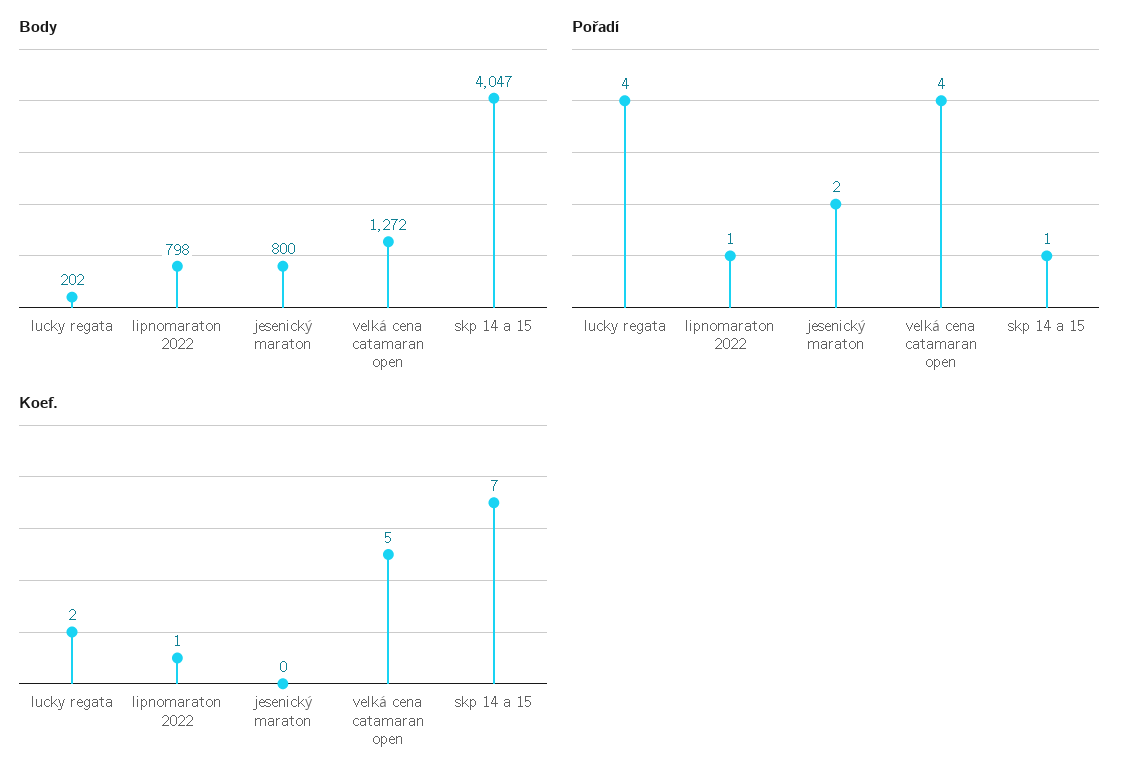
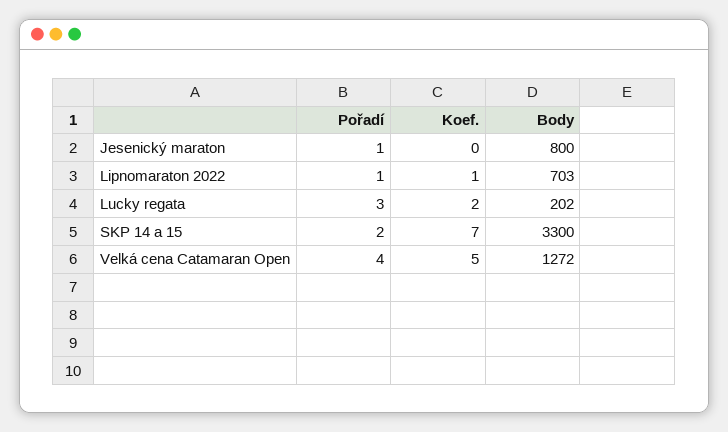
  {
    "Body": {
      "lucky regata": 202,
-     "lipnomaraton 2022": 798,
+     "lipnomaraton 2022": 703,
      "jesenický maraton": 800,
      "velká cena catamaran open": 1272,
-     "skp 14 a 15": 4047
+     "skp 14 a 15": 3300
    },
    "Pořadí": {
-     "lucky regata": 4,
+     "lucky regata": 3,
      "lipnomaraton 2022": 1,
-     "jesenický maraton": 2,
+     "jesenický maraton": 1,
      "velká cena catamaran open": 4,
-     "skp 14 a 15": 1
+     "skp 14 a 15": 2
    },
    "Koef.": {
      "lucky regata": 2,
      "lipnomaraton 2022": 1,
      "jesenický maraton": 0,
      "velká cena catamaran open": 5,
      "skp 14 a 15": 7
    }
  }

